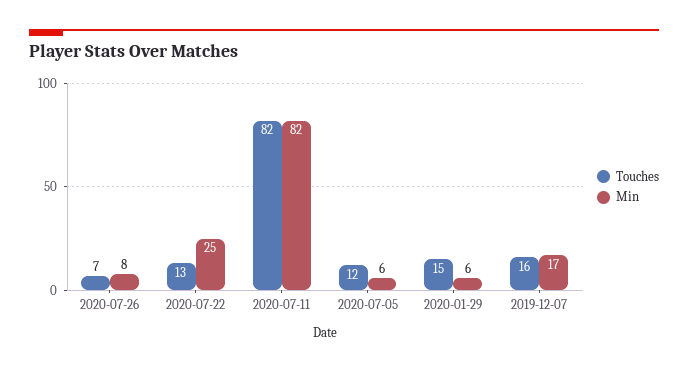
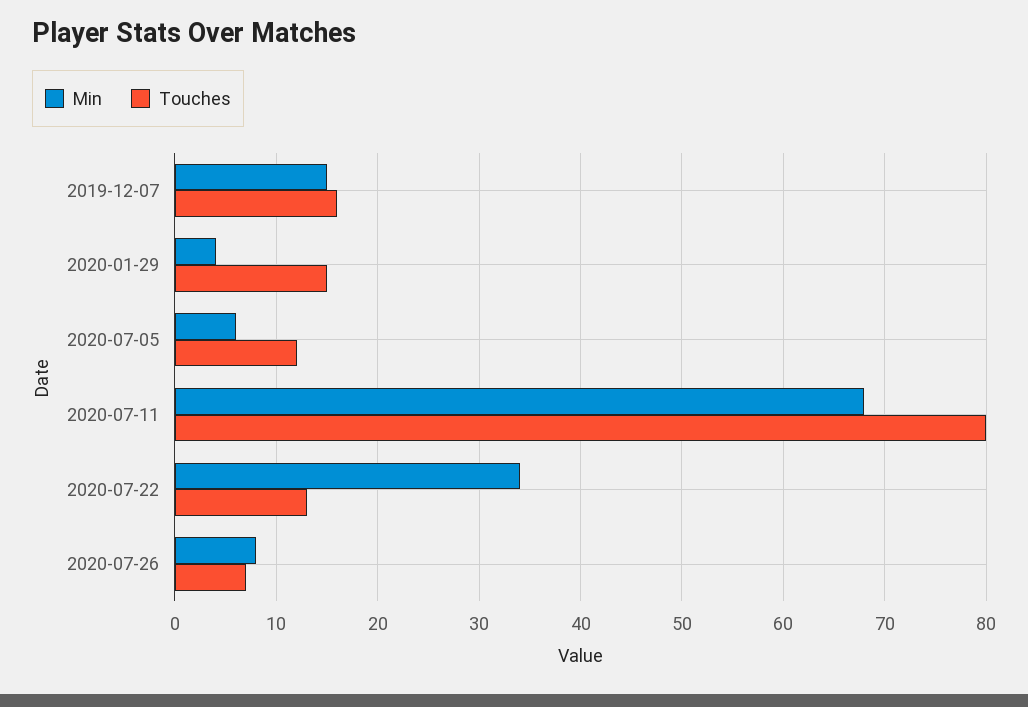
  {
    "Touches": {
      "2020-07-26": 7,
      "2020-07-22": 13,
-     "2020-07-11": 82,
+     "2020-07-11": 80,
      "2020-07-05": 12,
      "2020-01-29": 15,
      "2019-12-07": 16
    },
    "Min": {
      "2020-07-26": 8,
-     "2020-07-22": 25,
+     "2020-07-22": 34,
-     "2020-07-11": 82,
+     "2020-07-11": 68,
      "2020-07-05": 6,
-     "2020-01-29": 6,
+     "2020-01-29": 4,
-     "2019-12-07": 17
+     "2019-12-07": 15
    }
  }

